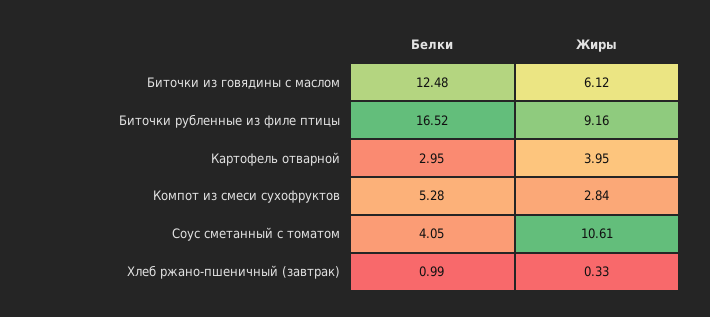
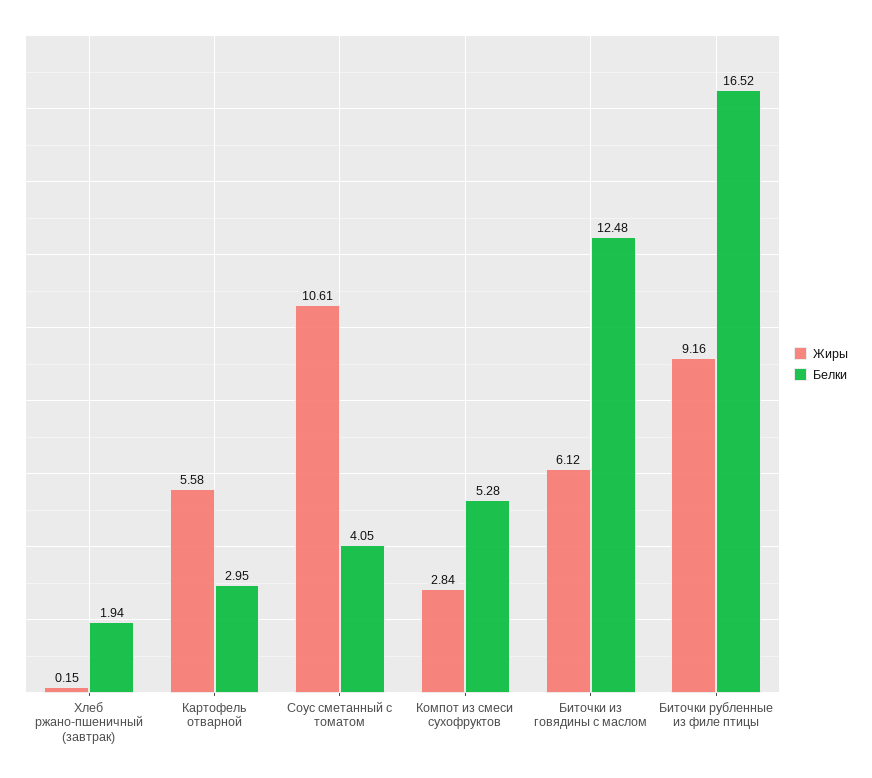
  {
    "Белки": {
      "Биточки из говядины с маслом": 12.48,
      "Биточки рубленные из филе птицы": 16.52,
      "Картофель отварной": 2.95,
      "Компот из смеси сухофруктов": 5.28,
      "Соус сметанный с томатом": 4.05,
-     "Хлеб ржано-пшеничный (завтрак)": 0.99
+     "Хлеб ржано-пшеничный (завтрак)": 1.94
    },
    "Жиры": {
      "Биточки из говядины с маслом": 6.12,
      "Биточки рубленные из филе птицы": 9.16,
-     "Картофель отварной": 3.95,
+     "Картофель отварной": 5.58,
      "Компот из смеси сухофруктов": 2.84,
      "Соус сметанный с томатом": 10.61,
-     "Хлеб ржано-пшеничный (завтрак)": 0.33
+     "Хлеб ржано-пшеничный (завтрак)": 0.15
    }
  }

